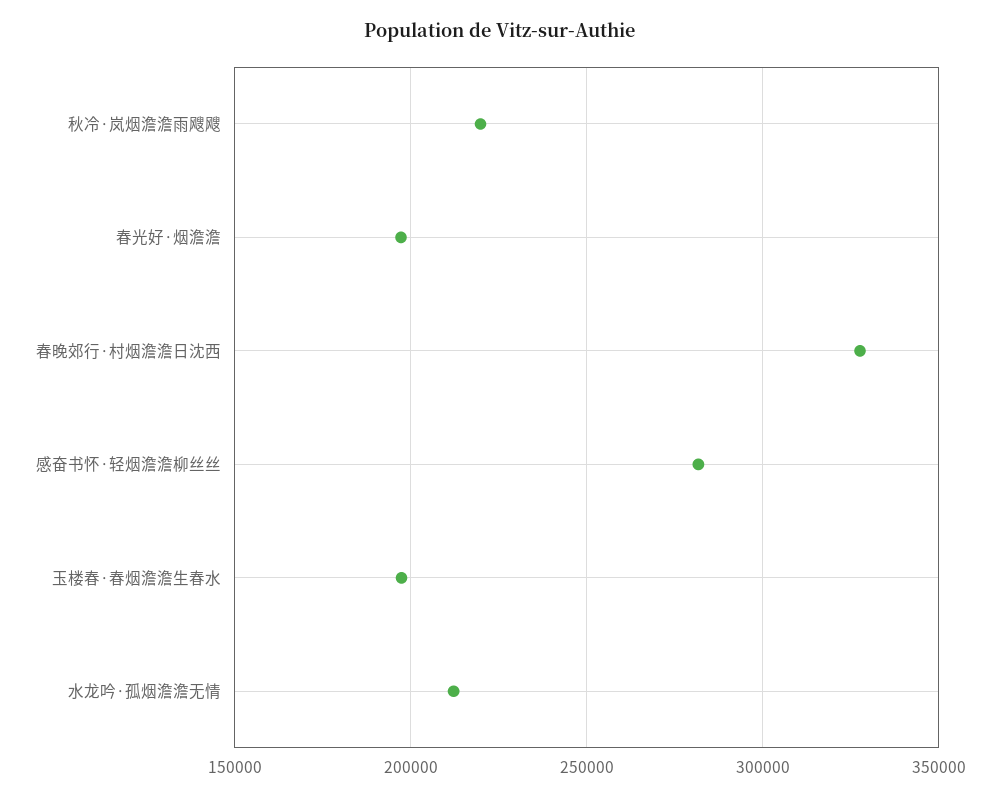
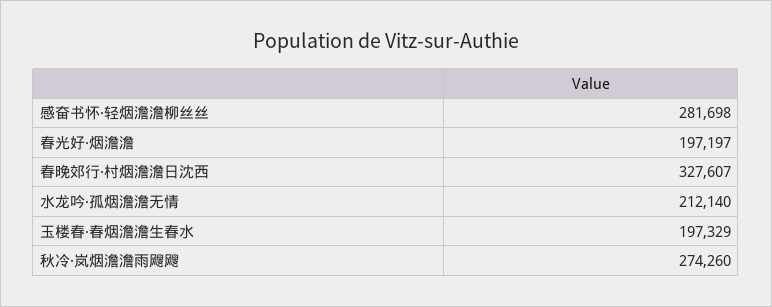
  {
-   "秋冷·岚烟澹澹雨飕飕": 220000,
+   "秋冷·岚烟澹澹雨飕飕": 274260,
    "春光好·烟澹澹": 197197,
    "春晚郊行·村烟澹澹日沈西": 327607,
    "感奋书怀·轻烟澹澹柳丝丝": 281698,
    "玉楼春·春烟澹澹生春水": 197329,
    "水龙吟·孤烟澹澹无情": 212140
  }

